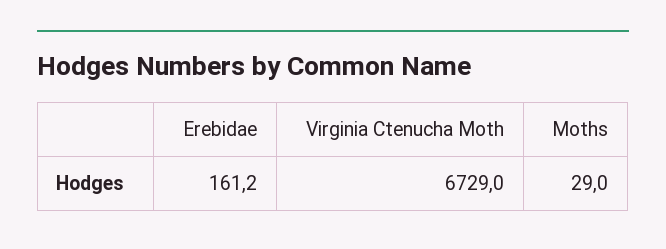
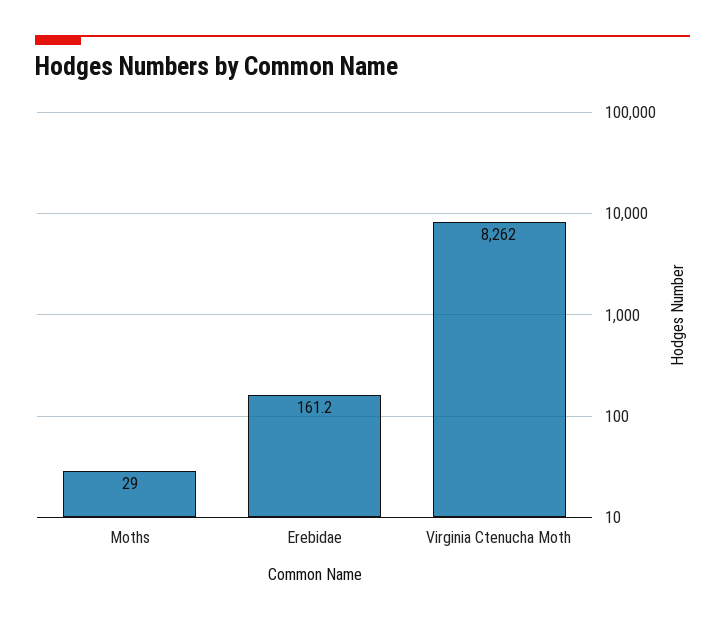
  {
    "Erebidae": 161.2,
-   "Virginia Ctenucha Moth": 6729,
+   "Virginia Ctenucha Moth": 8262,
    "Moths": 29
  }

